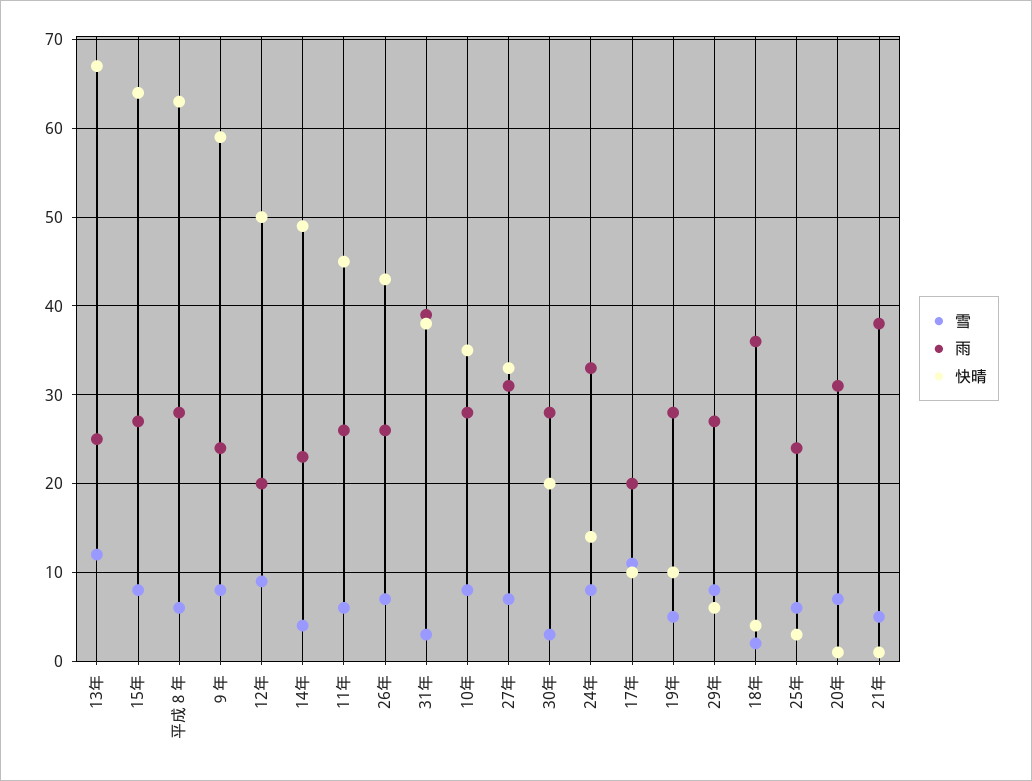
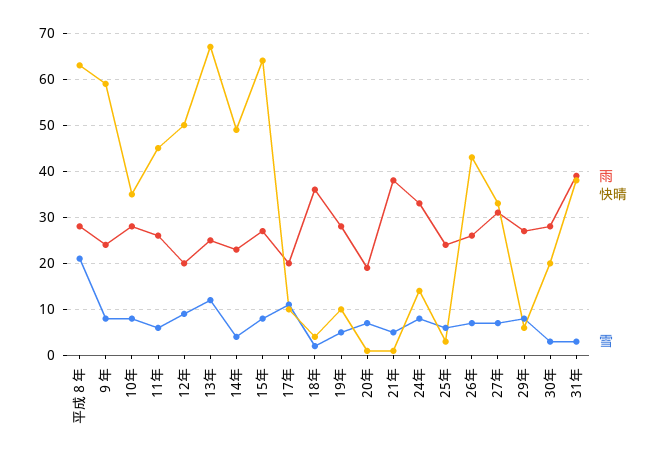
  {
    "雪": {
      "13年": 12,
      "15年": 8,
-     "平成８年": 6,
+     "平成８年": 20,
      "９年": 8,
      "12年": 9,
      "14年": 4,
      "11年": 6,
      "26年": 7,
      "31年": 3,
      "10年": 8,
      "27年": 7,
      "30年": 3,
      "24年": 8,
      "17年": 11,
      "19年": 5,
      "29年": 8,
      "18年": 2,
      "25年": 6,
      "20年": 7,
      "21年": 5
    },
    "雨": {
      "13年": 25,
      "15年": 27,
      "平成８年": 28,
      "９年": 24,
      "12年": 20,
      "14年": 23,
      "11年": 26,
      "26年": 26,
      "31年": 39,
      "10年": 28,
      "27年": 31,
      "30年": 28,
      "24年": 33,
      "17年": 20,
      "19年": 28,
      "29年": 27,
      "18年": 36,
      "25年": 24,
-     "20年": 31,
+     "20年": 20,
      "21年": 38
    },
    "快晴": {
      "13年": 67,
      "15年": 64,
      "平成８年": 63,
      "９年": 59,
      "12年": 50,
      "14年": 49,
      "11年": 45,
      "26年": 43,
      "31年": 38,
      "10年": 35,
      "27年": 33,
      "30年": 20,
      "24年": 14,
      "17年": 10,
      "19年": 10,
      "29年": 6,
      "18年": 4,
      "25年": 3,
      "20年": 1,
      "21年": 1
    }
  }

